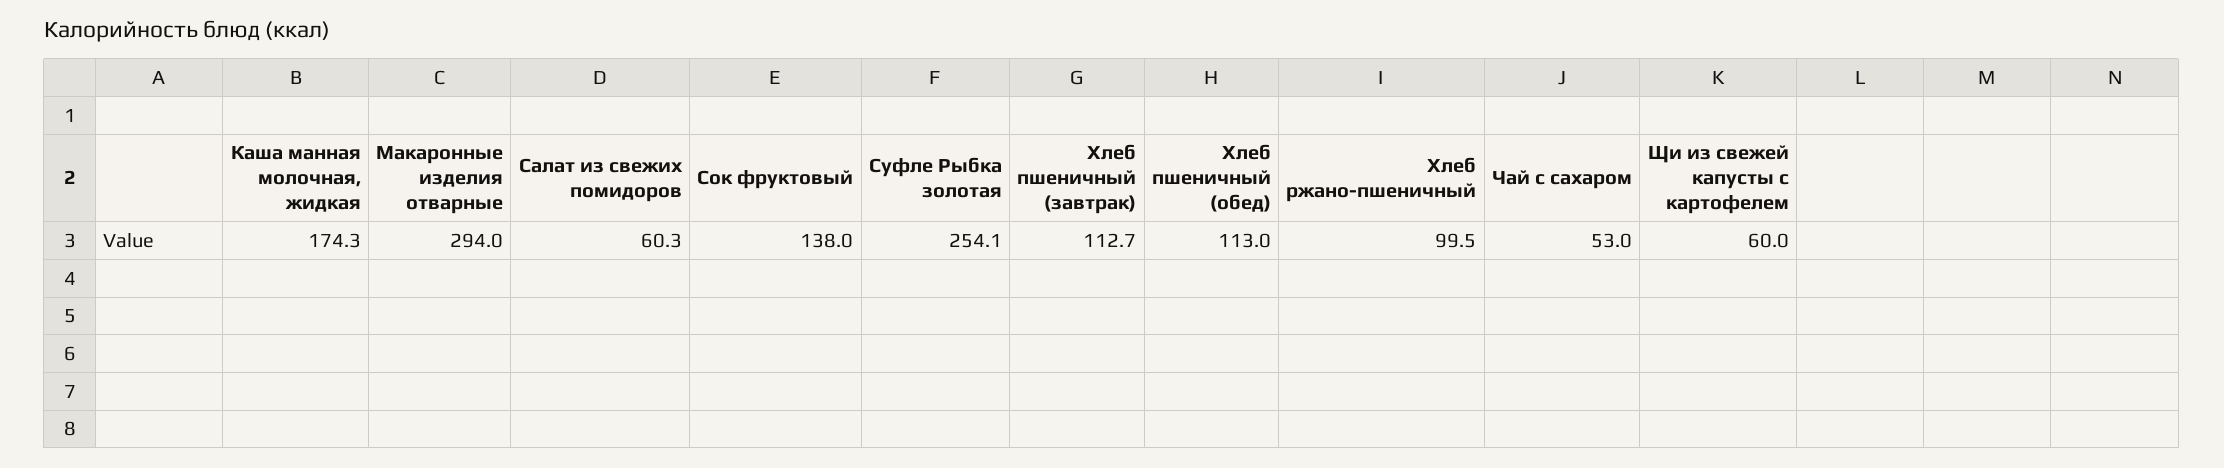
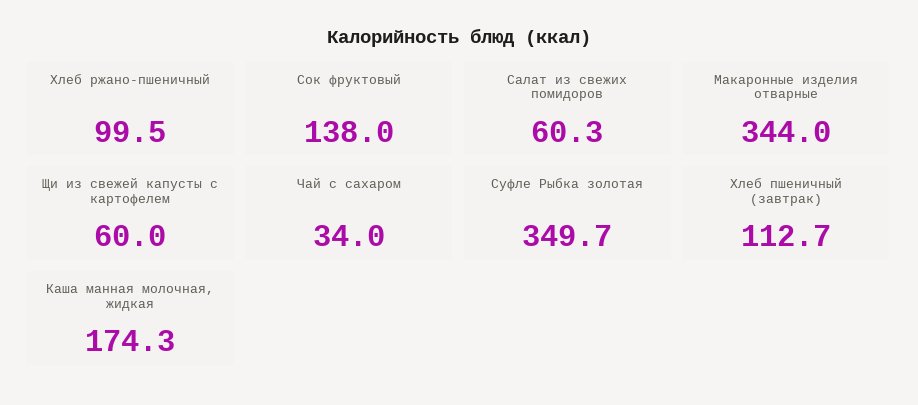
  {
    "Каша манная молочная, жидкая": 174.3,
-   "Макаронные изделия отварные": 294,
+   "Макаронные изделия отварные": 344,
    "Салат из свежих помидоров": 60.3,
    "Сок фруктовый": 138,
-   "Суфле Рыбка золотая": 254.1,
+   "Суфле Рыбка золотая": 349.7,
    "Хлеб пшеничный (завтрак)": 112.7,
-   "Хлеб пшеничный (обед)": 113,
    "Хлеб ржано-пшеничный": 99.5,
-   "Чай с сахаром": 53,
+   "Чай с сахаром": 34,
    "Щи из свежей капусты с картофелем": 60
  }

